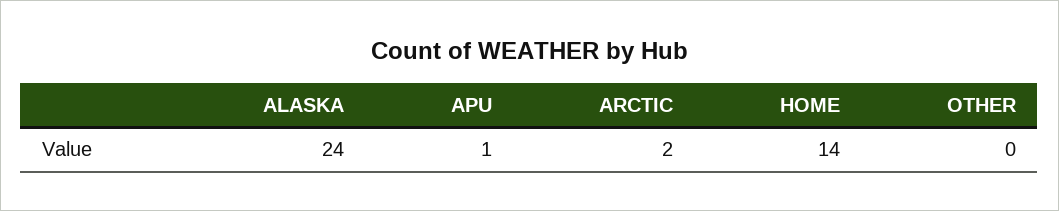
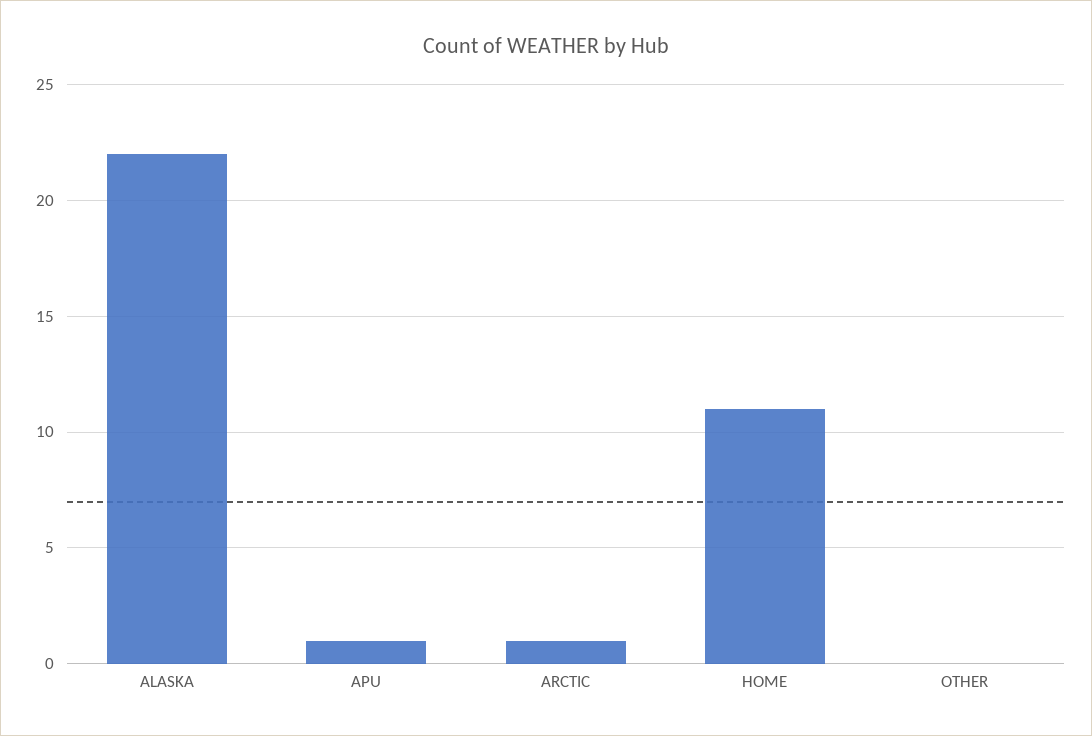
  {
-   "ALASKA": 24,
+   "ALASKA": 22,
    "APU": 1,
-   "ARCTIC": 2,
+   "ARCTIC": 1,
-   "HOME": 14,
+   "HOME": 11,
    "OTHER": 0
  }

